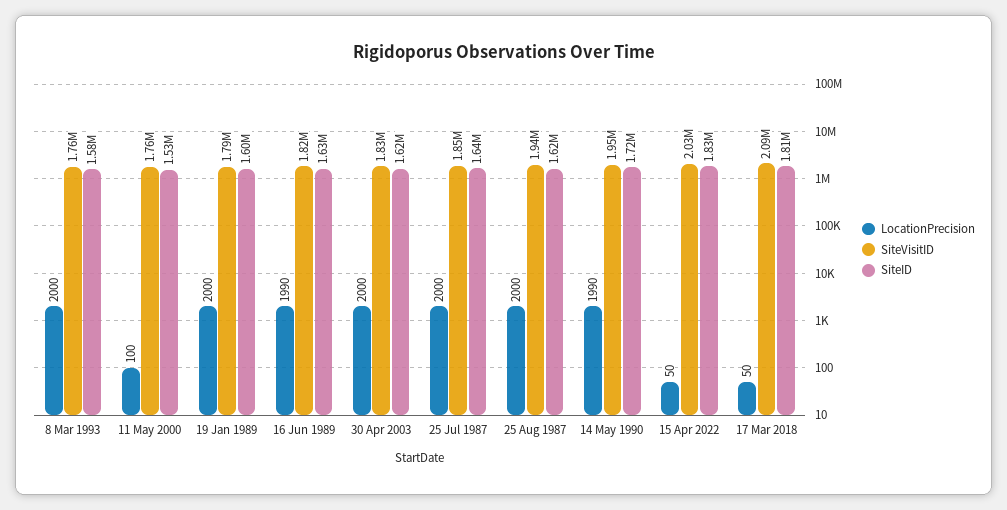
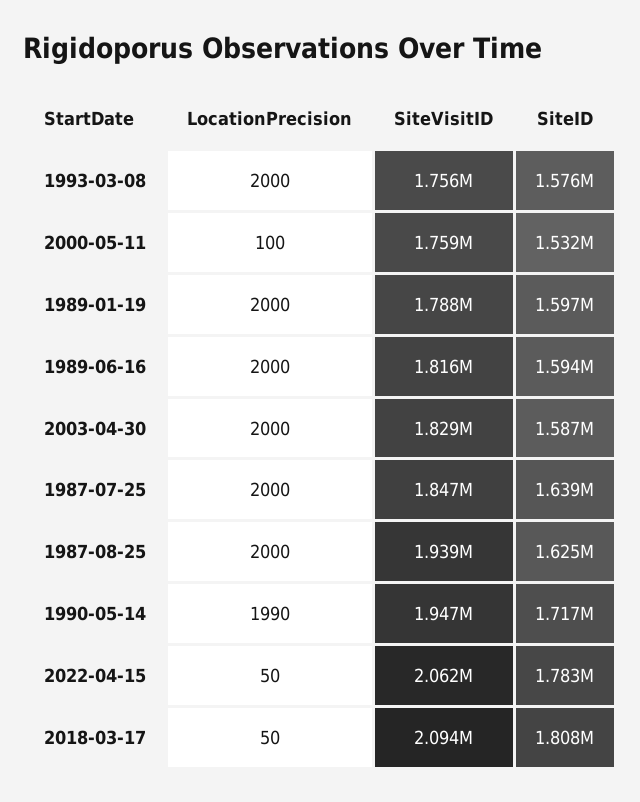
  {
    "LocationPrecision": {
      "8 Mar 1993": 2000,
      "11 May 2000": 100,
      "19 Jan 1989": 2000,
-     "16 Jun 1989": 1990,
+     "16 Jun 1989": 2000,
      "30 Apr 2003": 2000,
      "25 Jul 1987": 2000,
      "25 Aug 1987": 2000,
      "14 May 1990": 1990,
      "15 Apr 2022": 50,
      "17 Mar 2018": 50
    },
    "SiteVisitID": {
      "8 Mar 1993": 1756000,
      "11 May 2000": 1759000,
      "19 Jan 1989": 1788000,
      "16 Jun 1989": 1816000,
      "30 Apr 2003": 1829000,
      "25 Jul 1987": 1847000,
      "25 Aug 1987": 1939000,
      "14 May 1990": 1947000,
-     "15 Apr 2022": 2030000,
+     "15 Apr 2022": 2062000,
      "17 Mar 2018": 2094000
    },
    "SiteID": {
      "8 Mar 1993": 1576000,
      "11 May 2000": 1532000,
      "19 Jan 1989": 1597000,
-     "16 Jun 1989": 1630000,
+     "16 Jun 1989": 1594000,
-     "30 Apr 2003": 1620000,
+     "30 Apr 2003": 1587000,
      "25 Jul 1987": 1639000,
      "25 Aug 1987": 1625000,
      "14 May 1990": 1717000,
-     "15 Apr 2022": 1830000,
+     "15 Apr 2022": 1783000,
      "17 Mar 2018": 1808000
    }
  }

